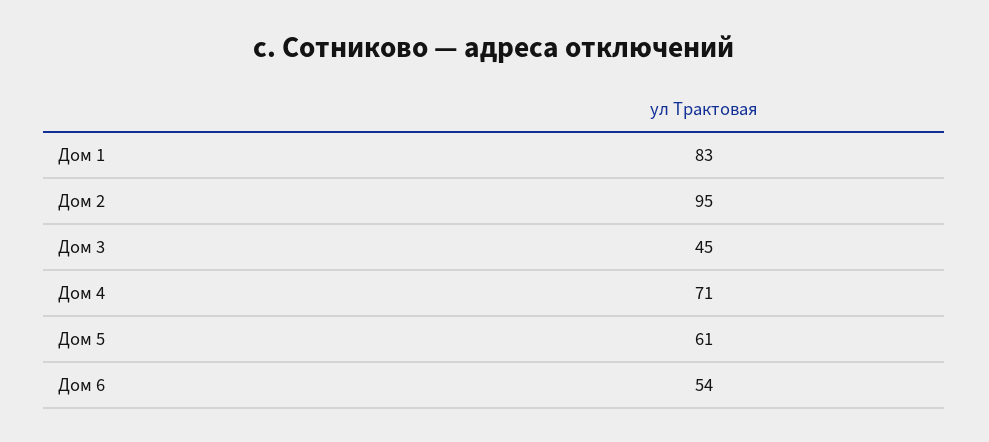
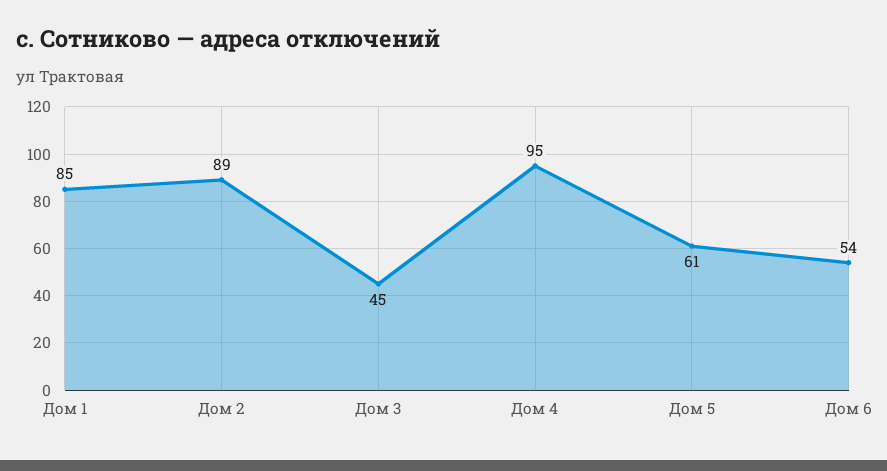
  {
-   "Дом 1": 83,
+   "Дом 1": 85,
-   "Дом 2": 95,
+   "Дом 2": 89,
    "Дом 3": 45,
-   "Дом 4": 71,
+   "Дом 4": 95,
    "Дом 5": 61,
    "Дом 6": 54
  }

